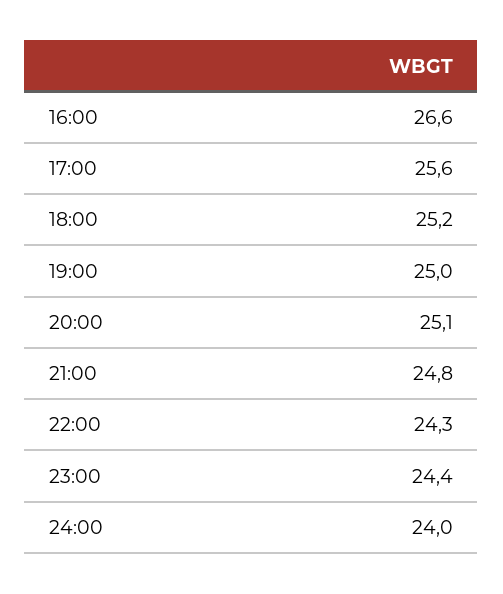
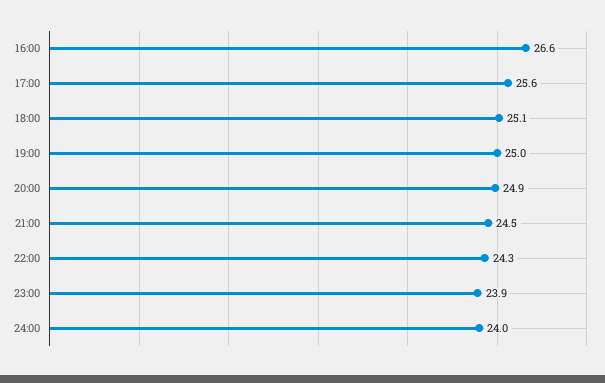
  {
    "16:00": 26.6,
    "17:00": 25.6,
-   "18:00": 25.2,
+   "18:00": 25.1,
    "19:00": 25,
-   "20:00": 25.1,
+   "20:00": 24.9,
-   "21:00": 24.8,
+   "21:00": 24.5,
    "22:00": 24.3,
-   "23:00": 24.4,
+   "23:00": 23.9,
    "24:00": 24
  }

